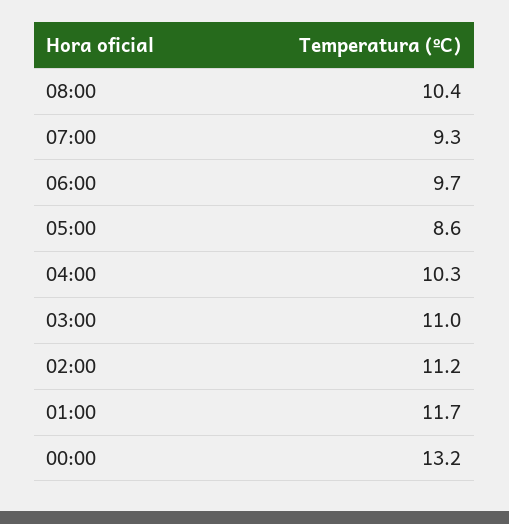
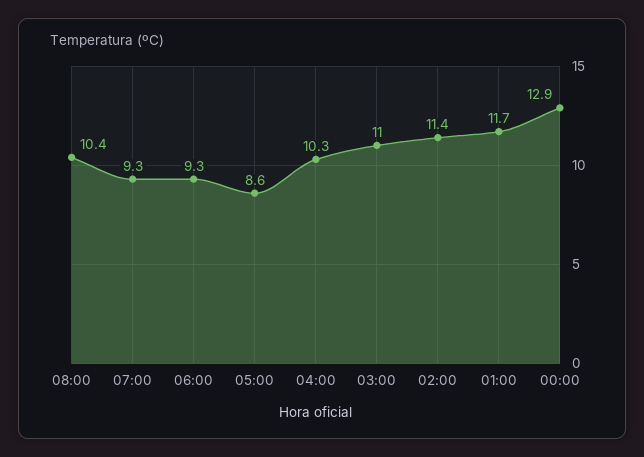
  {
    "08:00": 10.4,
    "07:00": 9.3,
-   "06:00": 9.7,
+   "06:00": 9.3,
    "05:00": 8.6,
    "04:00": 10.3,
    "03:00": 11,
-   "02:00": 11.2,
+   "02:00": 11.4,
    "01:00": 11.7,
-   "00:00": 13.2
+   "00:00": 12.9
  }

